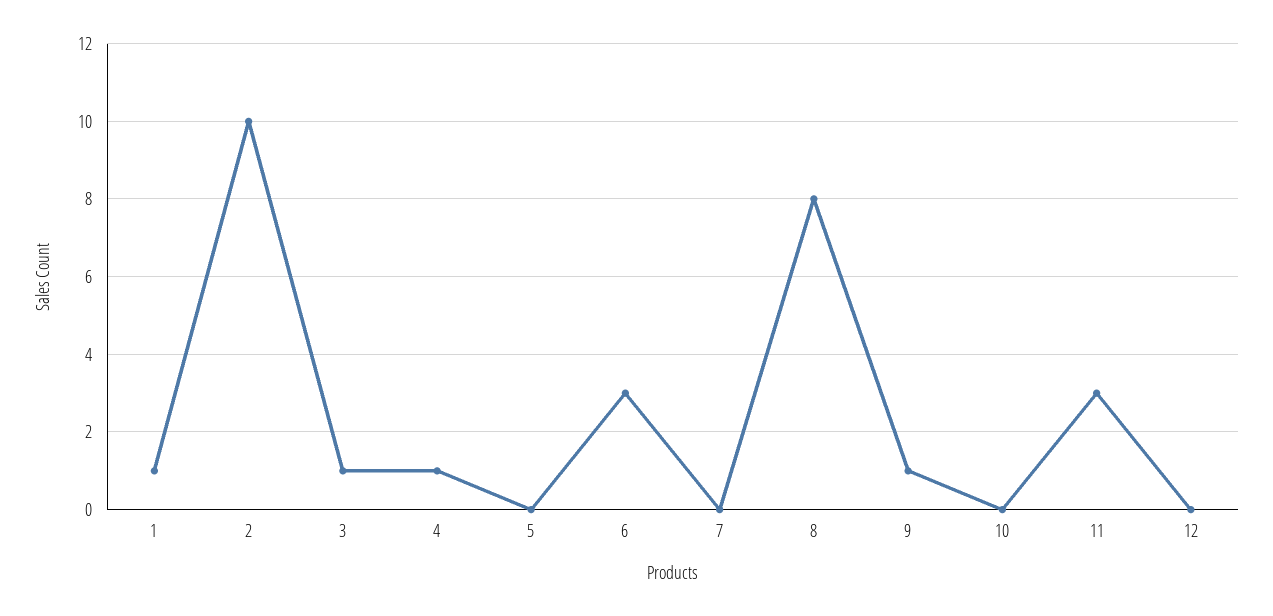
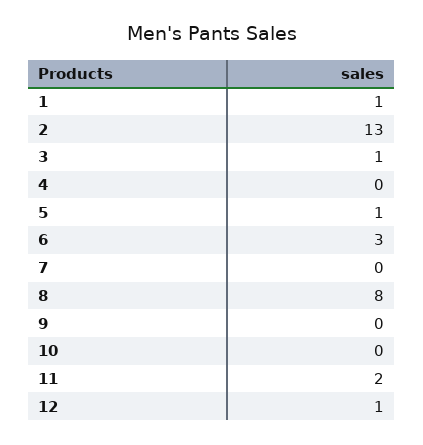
  {
    "1": 1,
-   "2": 10,
+   "2": 13,
    "3": 1,
-   "4": 1,
+   "4": 0,
-   "5": 0,
+   "5": 1,
    "6": 3,
    "7": 0,
    "8": 8,
-   "9": 1,
+   "9": 0,
    "10": 0,
-   "11": 3,
+   "11": 2,
-   "12": 0
+   "12": 1
  }

